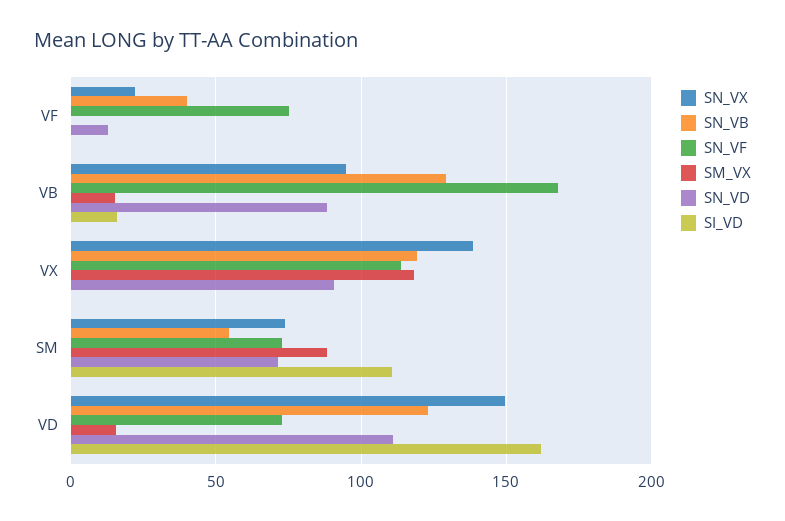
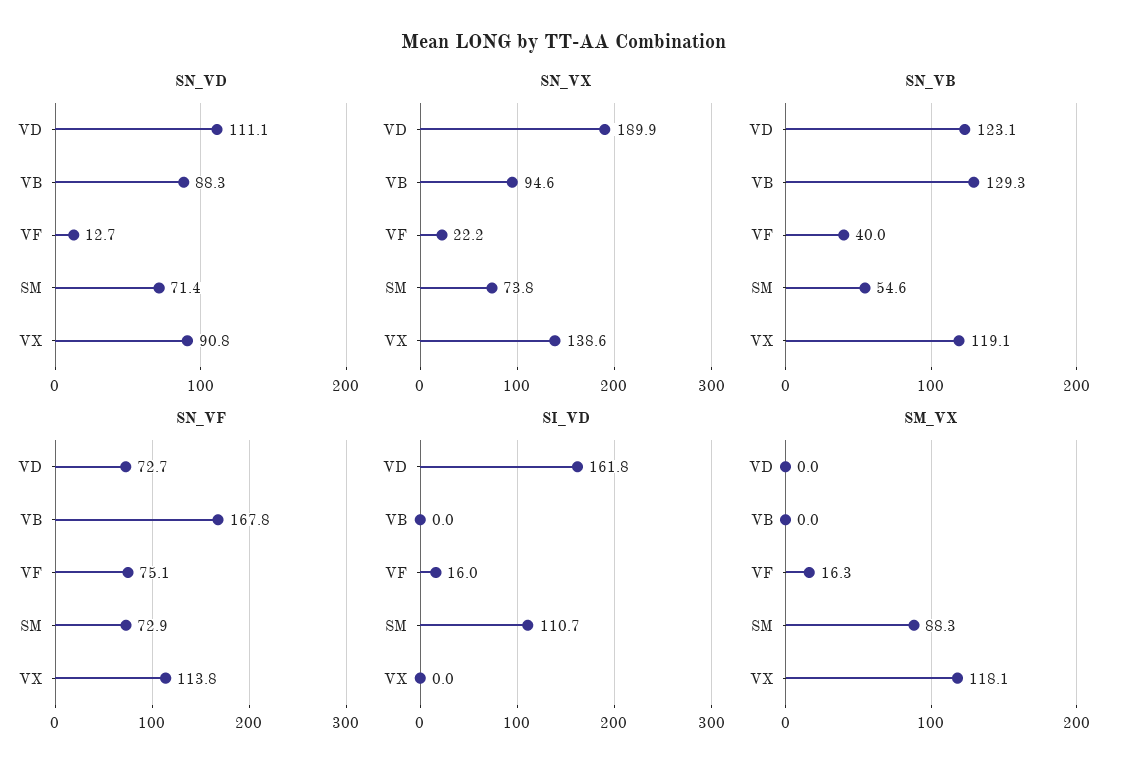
  {
    "SN_VX": {
      "VF": 22.2,
      "VB": 94.6,
      "VX": 138.6,
      "SM": 73.8,
-     "VD": 150
+     "VD": 189.9
    },
    "SN_VB": {
      "VF": 40,
      "VB": 129.3,
      "VX": 119.1,
      "SM": 54.6,
      "VD": 123.1
    },
    "SN_VF": {
      "VF": 75.1,
      "VB": 167.8,
      "VX": 113.8,
      "SM": 72.9,
      "VD": 72.7
    },
    "SM_VX": {
-     "VF": 0,
+     "VF": 16.3,
-     "VB": 15,
+     "VB": 0,
      "VX": 118.1,
      "SM": 88.3,
-     "VD": 15
+     "VD": 0
    },
    "SN_VD": {
      "VF": 12.7,
      "VB": 88.3,
      "VX": 90.8,
      "SM": 71.4,
      "VD": 111.1
    },
    "SI_VD": {
-     "VF": 0,
+     "VF": 16,
-     "VB": 15,
+     "VB": 0,
      "VX": 0,
      "SM": 110.7,
      "VD": 161.8
    }
  }

